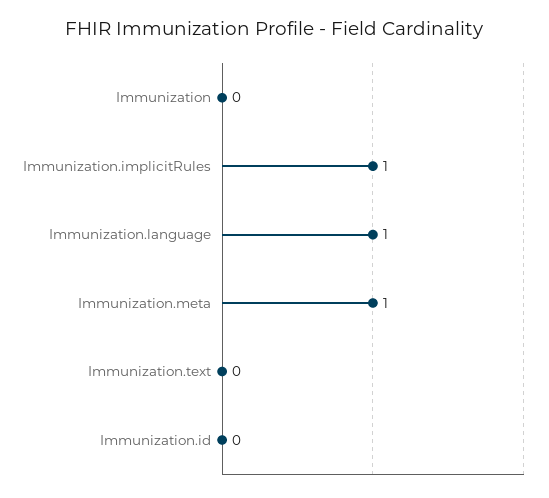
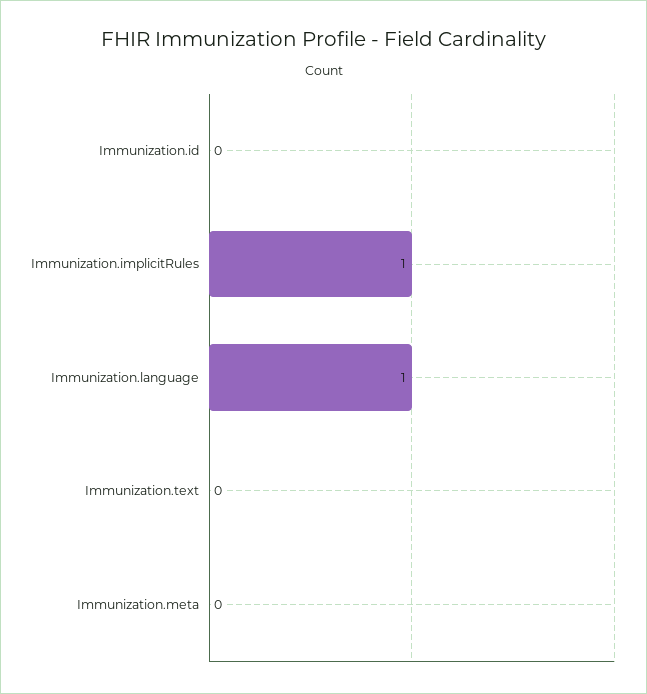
  {
-   "Immunization": 0,
    "Immunization.implicitRules": 1,
    "Immunization.language": 1,
-   "Immunization.meta": 1,
+   "Immunization.meta": 0,
    "Immunization.text": 0,
    "Immunization.id": 0
  }

